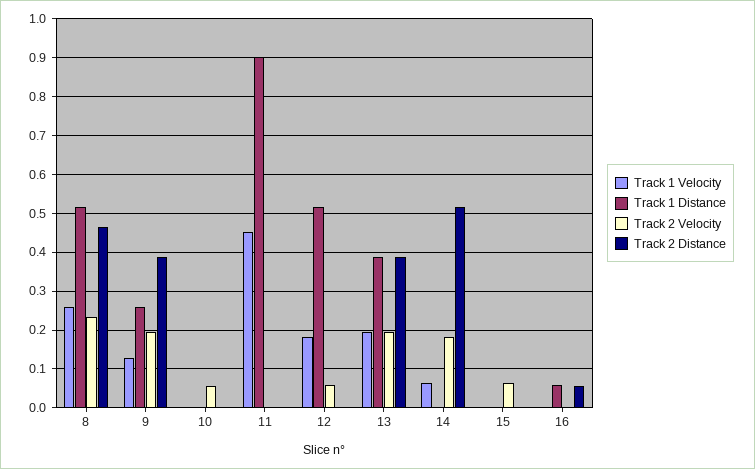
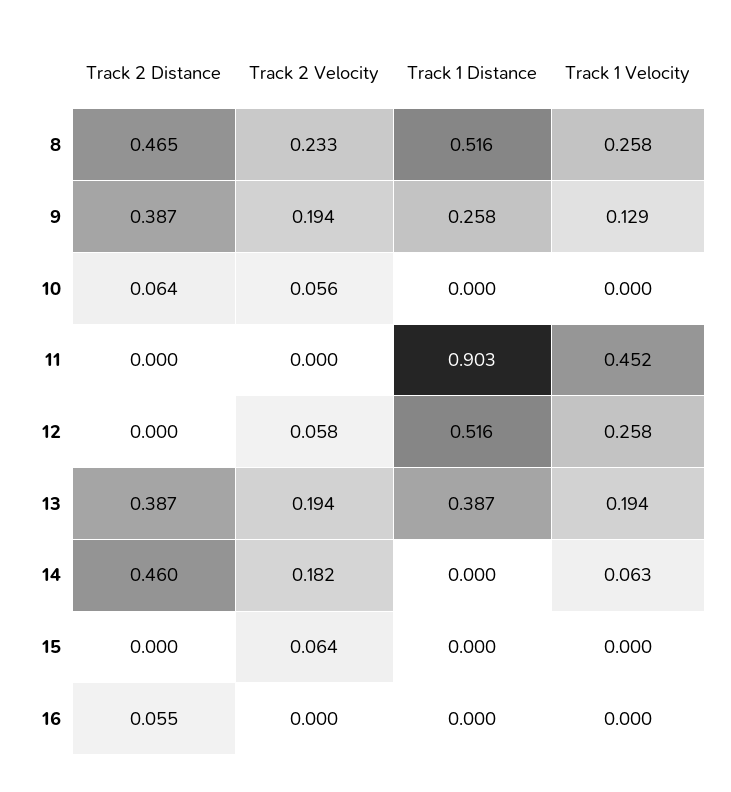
  {
    "Track 1 Velocity": {
      "8": 0.258,
      "9": 0.129,
      "10": 0,
      "11": 0.452,
-     "12": 0.18,
+     "12": 0.258,
      "13": 0.194,
      "14": 0.063,
      "15": 0,
      "16": 0
    },
    "Track 1 Distance": {
      "8": 0.516,
      "9": 0.258,
      "10": 0,
      "11": 0.903,
      "12": 0.516,
      "13": 0.387,
      "14": 0,
      "15": 0,
-     "16": 0.06
+     "16": 0
    },
    "Track 2 Velocity": {
      "8": 0.233,
      "9": 0.194,
      "10": 0.056,
      "11": 0,
      "12": 0.058,
      "13": 0.194,
      "14": 0.182,
      "15": 0.064,
      "16": 0
    },
    "Track 2 Distance": {
      "8": 0.465,
      "9": 0.387,
-     "10": 0,
+     "10": 0.064,
      "11": 0,
      "12": 0,
      "13": 0.387,
-     "14": 0.52,
+     "14": 0.46,
      "15": 0,
      "16": 0.055
    }
  }

